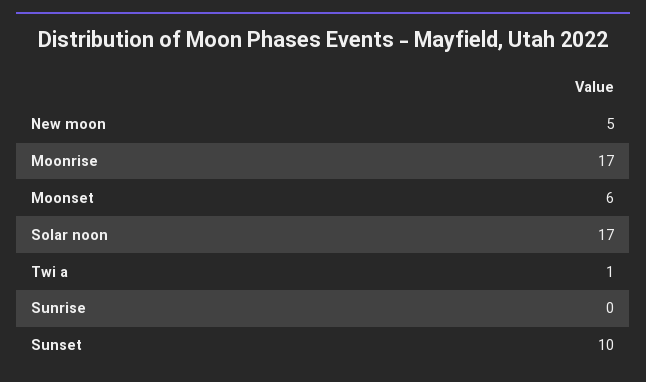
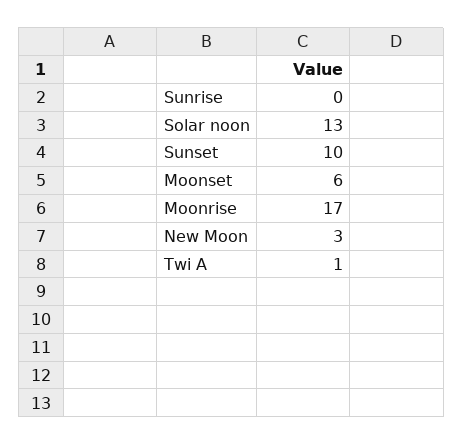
  {
-   "New moon": 5,
+   "New moon": 3,
    "Moonrise": 17,
    "Moonset": 6,
-   "Solar noon": 17,
+   "Solar noon": 13,
    "Twi a": 1,
    "Sunrise": 0,
    "Sunset": 10
  }

